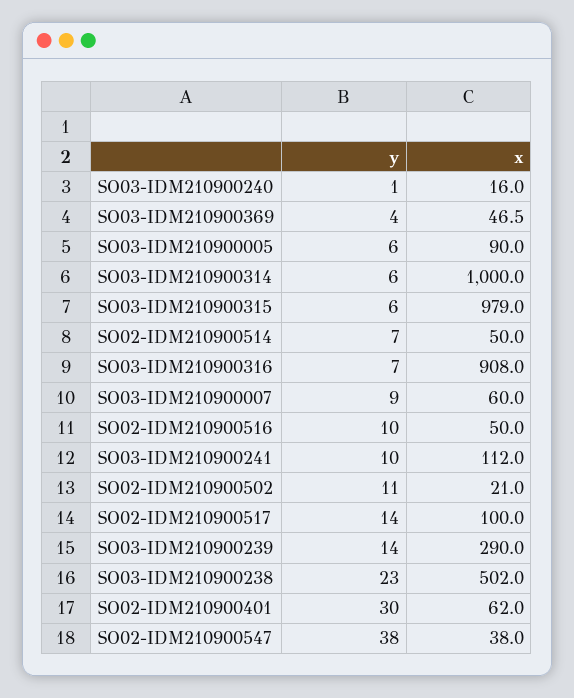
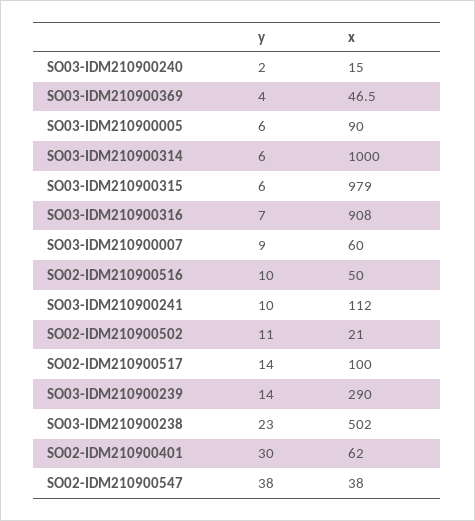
  {
    "y": {
-     "SO03-IDM210900240": 1,
+     "SO03-IDM210900240": 2,
      "SO03-IDM210900369": 4,
      "SO03-IDM210900005": 6,
      "SO03-IDM210900314": 6,
      "SO03-IDM210900315": 6,
-     "SO02-IDM210900514": 7,
      "SO03-IDM210900316": 7,
      "SO03-IDM210900007": 9,
      "SO02-IDM210900516": 10,
      "SO03-IDM210900241": 10,
      "SO02-IDM210900502": 11,
      "SO02-IDM210900517": 14,
      "SO03-IDM210900239": 14,
      "SO03-IDM210900238": 23,
      "SO02-IDM210900401": 30,
      "SO02-IDM210900547": 38
    },
    "x": {
-     "SO03-IDM210900240": 16,
+     "SO03-IDM210900240": 15,
      "SO03-IDM210900369": 46.5,
      "SO03-IDM210900005": 90,
      "SO03-IDM210900314": 1000,
      "SO03-IDM210900315": 979,
-     "SO02-IDM210900514": 50,
      "SO03-IDM210900316": 908,
      "SO03-IDM210900007": 60,
      "SO02-IDM210900516": 50,
      "SO03-IDM210900241": 112,
      "SO02-IDM210900502": 21,
      "SO02-IDM210900517": 100,
      "SO03-IDM210900239": 290,
      "SO03-IDM210900238": 502,
      "SO02-IDM210900401": 62,
      "SO02-IDM210900547": 38
    }
  }

